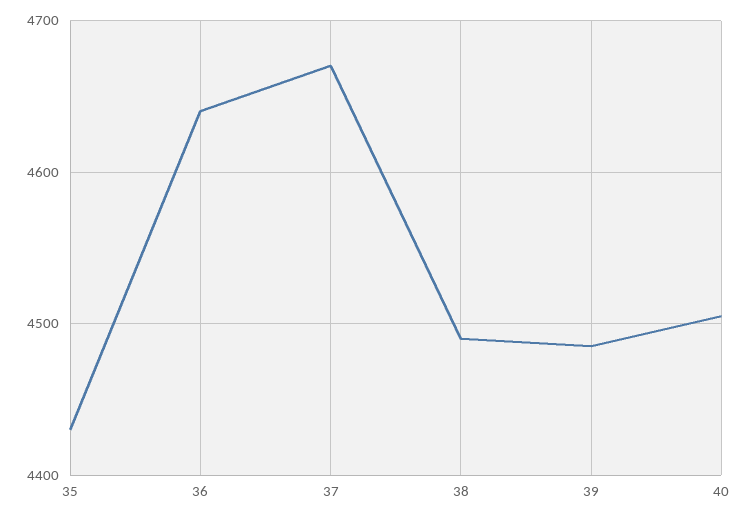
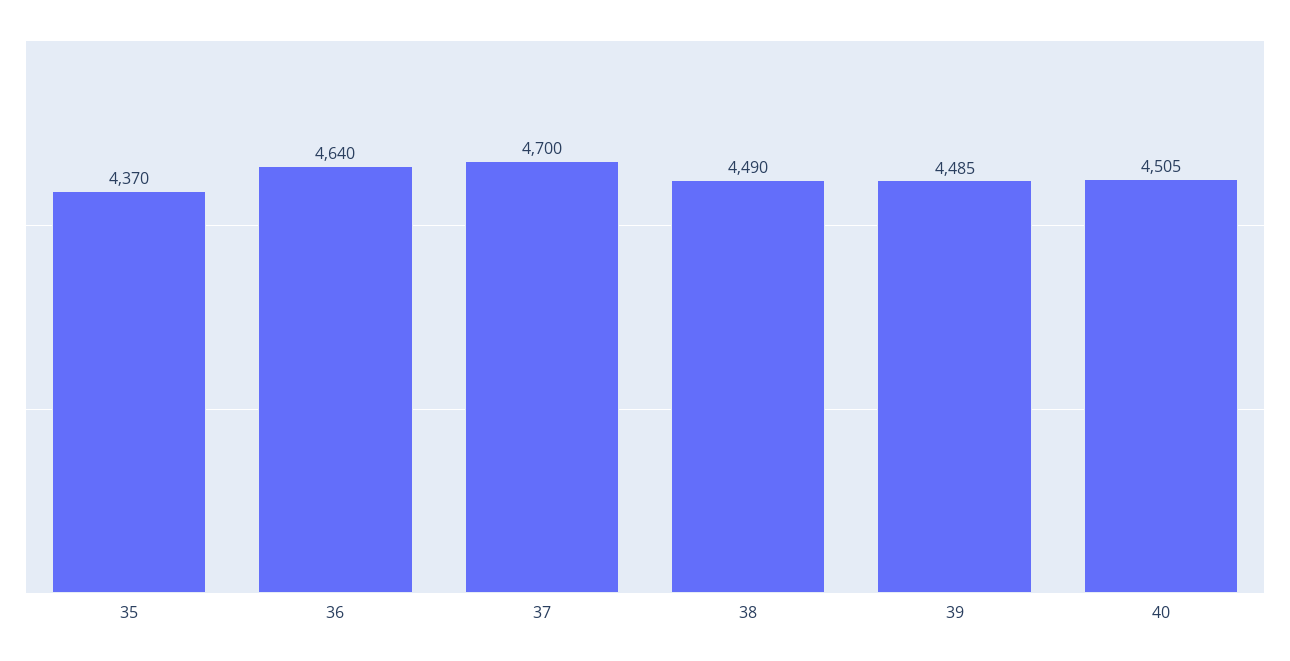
  {
-   "35": 4430,
+   "35": 4370,
    "36": 4640,
-   "37": 4670,
+   "37": 4700,
    "38": 4490,
    "39": 4485,
    "40": 4505
  }

